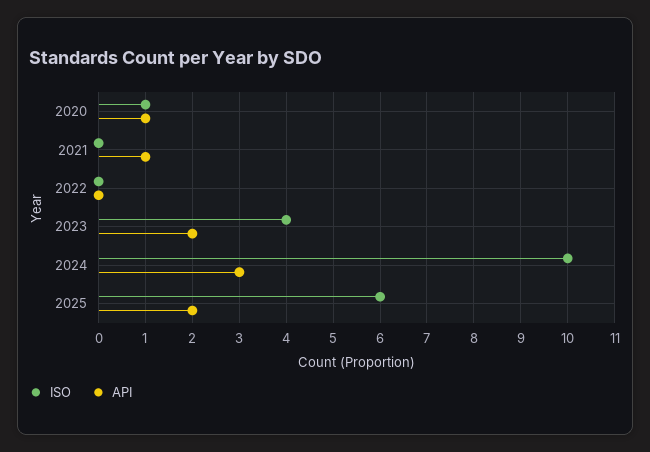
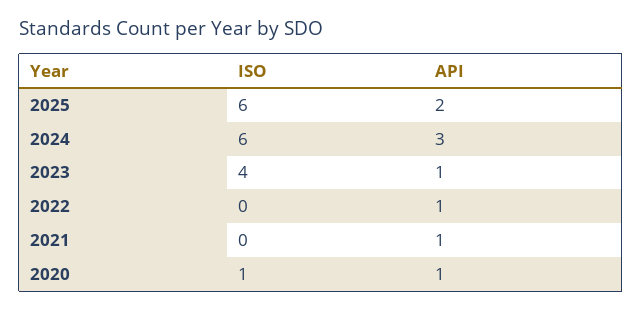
  {
    "ISO": {
      "2020": 1,
      "2021": 0,
      "2022": 0,
      "2023": 4,
-     "2024": 10,
+     "2024": 6,
      "2025": 6
    },
    "API": {
      "2020": 1,
      "2021": 1,
-     "2022": 0,
+     "2022": 1,
-     "2023": 2,
+     "2023": 1,
      "2024": 3,
      "2025": 2
    }
  }

